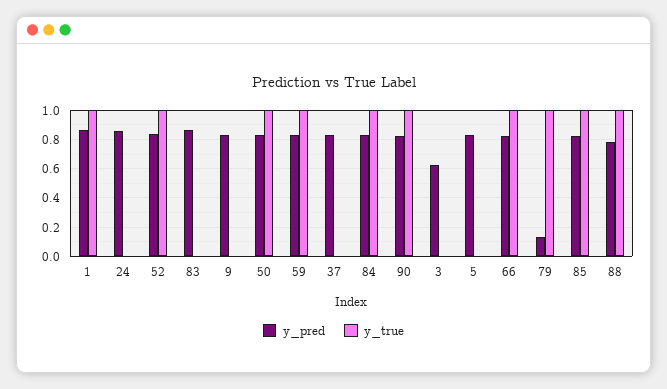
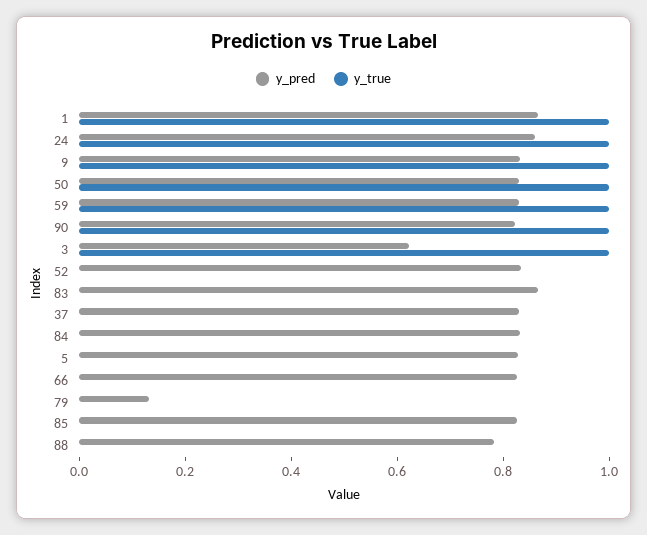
  {
    "y_pred": {
      "1": 0.85,
      "24": 0.85,
      "52": 0.85,
      "83": 0.85,
      "9": 0.85,
      "50": 0.85,
      "59": 0.85,
      "37": 0.85,
      "84": 0.85,
      "90": 0.8,
      "3": 0.6,
      "5": 0.85,
      "66": 0.85,
      "79": 0.15,
      "85": 0.85,
      "88": 0.8
    },
    "y_true": {
      "1": 1,
-     "24": 0,
+     "24": 1,
-     "52": 1,
+     "52": 0,
      "83": 0,
-     "9": 0,
+     "9": 1,
      "50": 1,
      "59": 1,
      "37": 0,
-     "84": 1,
+     "84": 0,
      "90": 1,
-     "3": 0,
+     "3": 1,
      "5": 0,
-     "66": 1,
+     "66": 0,
-     "79": 1,
+     "79": 0,
-     "85": 1,
+     "85": 0,
-     "88": 1
+     "88": 0
    }
  }

